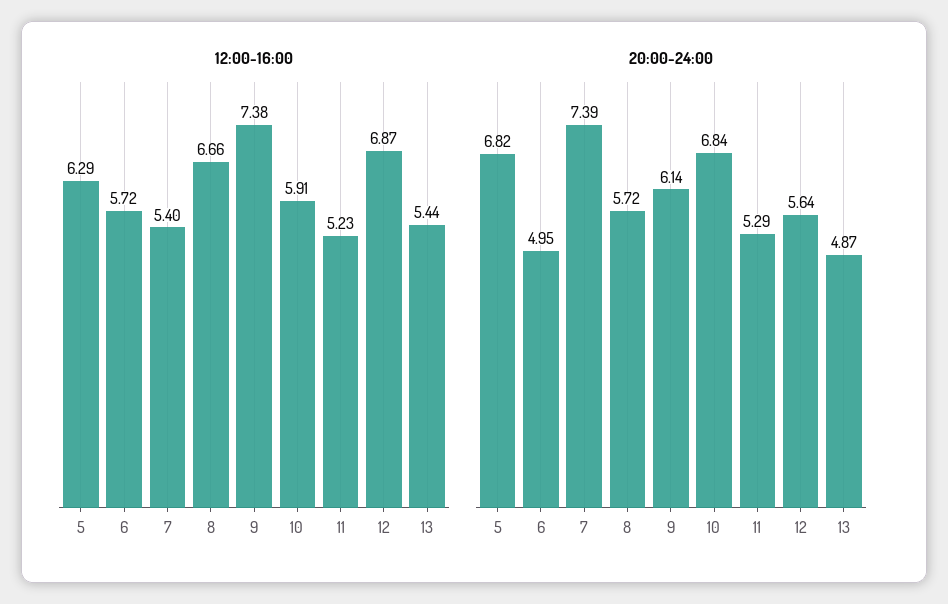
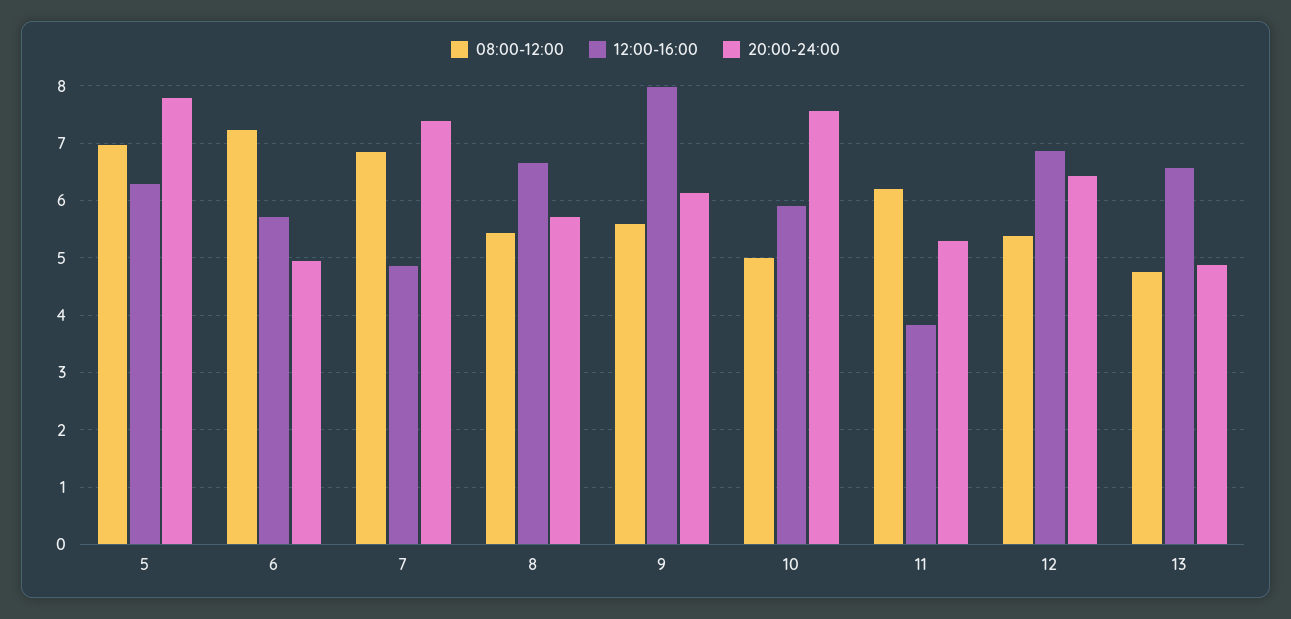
  {
    "12:00-16:00": {
      "5": 6.29,
      "6": 5.72,
-     "7": 5.4,
+     "7": 4.8,
      "8": 6.66,
-     "9": 7.38,
+     "9": 8,
      "10": 5.91,
-     "11": 5.23,
+     "11": 3.8,
      "12": 6.87,
-     "13": 5.44
+     "13": 6.6
    },
    "20:00-24:00": {
-     "5": 6.82,
+     "5": 7.8,
      "6": 4.95,
      "7": 7.39,
      "8": 5.72,
      "9": 6.14,
-     "10": 6.84,
+     "10": 7.6,
      "11": 5.29,
-     "12": 5.64,
+     "12": 6.4,
      "13": 4.87
-   }
+   },
+   "08:00-12:00": {
+     "5": 7,
+     "6": 7.2,
+     "7": 6.8,
+     "8": 5.4,
+     "9": 5.6,
+     "10": 5,
+     "11": 6.2,
+     "12": 5.4,
+     "13": 4.8
+   }
  }

